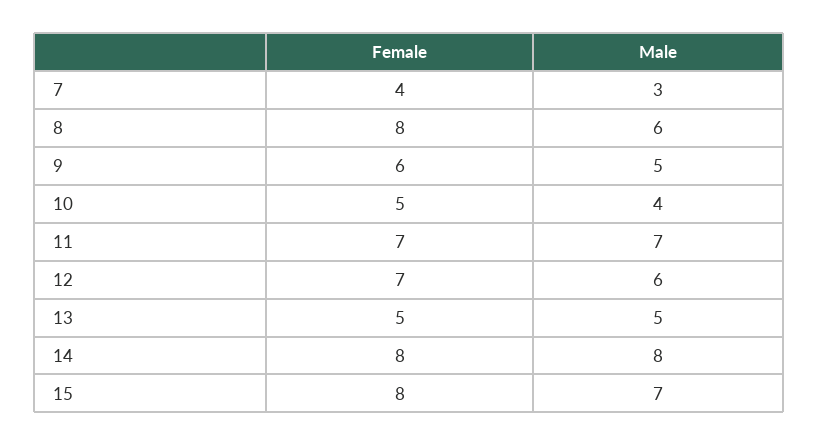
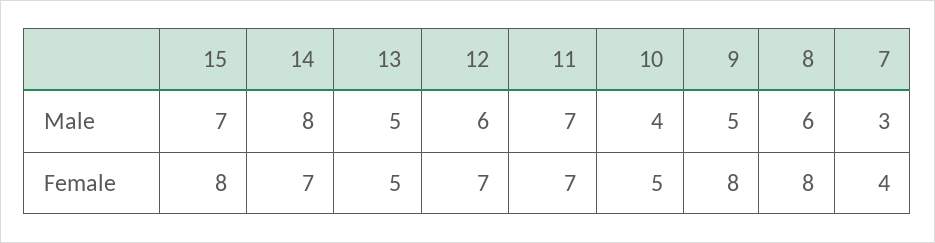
  {
    "Female": {
      "7": 4,
      "8": 8,
-     "9": 6,
+     "9": 8,
      "10": 5,
      "11": 7,
      "12": 7,
      "13": 5,
-     "14": 8,
+     "14": 7,
      "15": 8
    },
    "Male": {
      "7": 3,
      "8": 6,
      "9": 5,
      "10": 4,
      "11": 7,
      "12": 6,
      "13": 5,
      "14": 8,
      "15": 7
    }
  }

